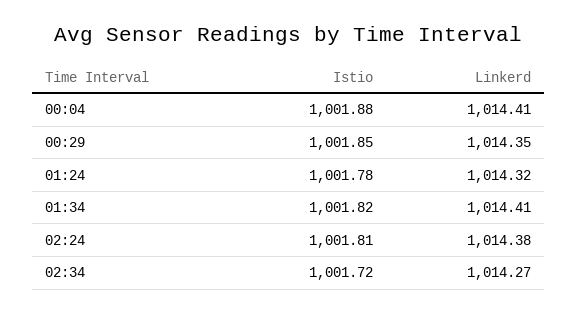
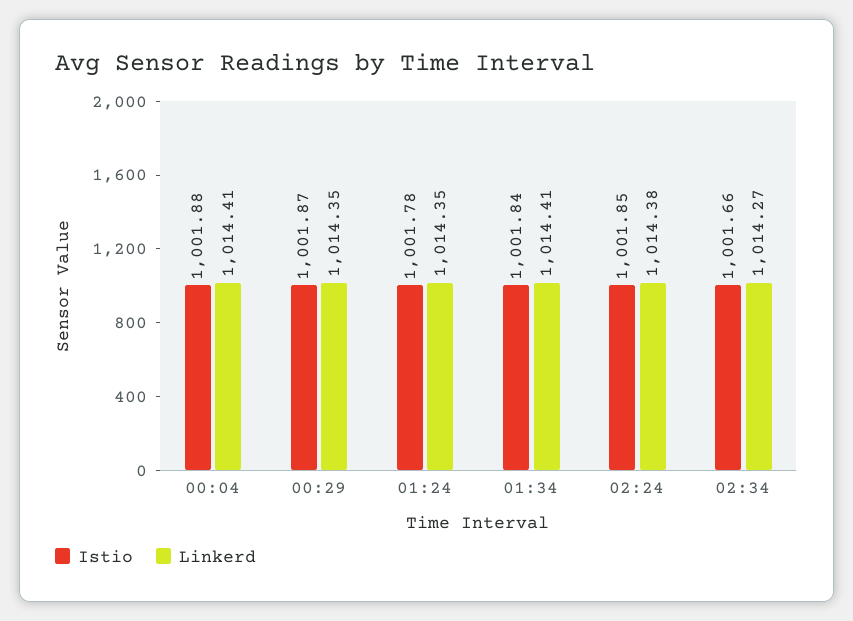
  {
    "Istio": {
      "00:04": 1001.88,
-     "00:29": 1001.85,
+     "00:29": 1001.87,
      "01:24": 1001.78,
-     "01:34": 1001.82,
+     "01:34": 1001.84,
-     "02:24": 1001.81,
+     "02:24": 1001.85,
-     "02:34": 1001.72
+     "02:34": 1001.66
    },
    "Linkerd": {
      "00:04": 1014.41,
      "00:29": 1014.35,
-     "01:24": 1014.32,
+     "01:24": 1014.35,
      "01:34": 1014.41,
      "02:24": 1014.38,
      "02:34": 1014.27
    }
  }

